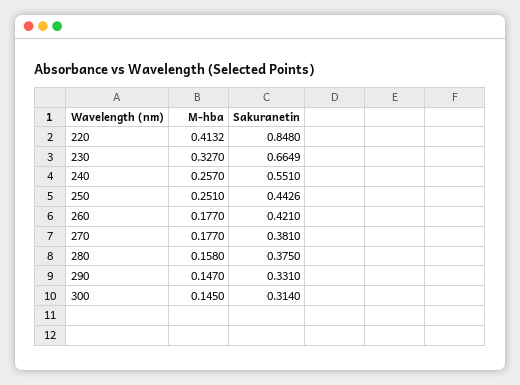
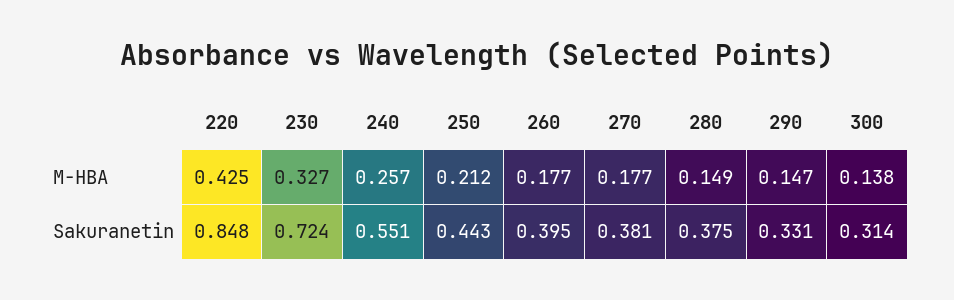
  {
    "M-hba": {
-     "220": 0.4132,
+     "220": 0.425,
      "230": 0.327,
      "240": 0.257,
-     "250": 0.251,
+     "250": 0.212,
      "260": 0.177,
      "270": 0.177,
-     "280": 0.158,
+     "280": 0.149,
      "290": 0.147,
-     "300": 0.145
+     "300": 0.138
    },
    "Sakuranetin": {
      "220": 0.848,
-     "230": 0.6649,
+     "230": 0.724,
      "240": 0.551,
      "250": 0.4426,
-     "260": 0.421,
+     "260": 0.395,
      "270": 0.381,
      "280": 0.375,
      "290": 0.331,
      "300": 0.314
    }
  }

